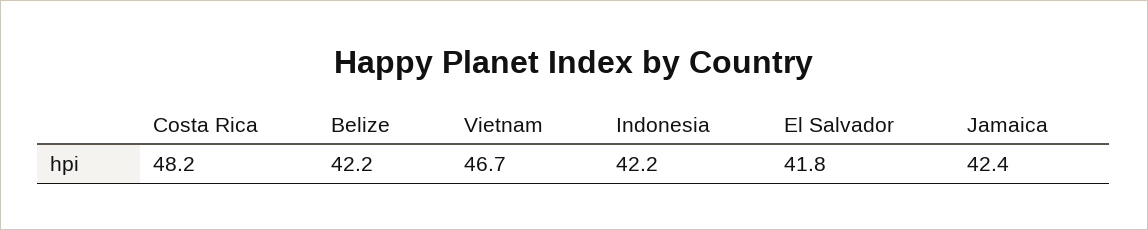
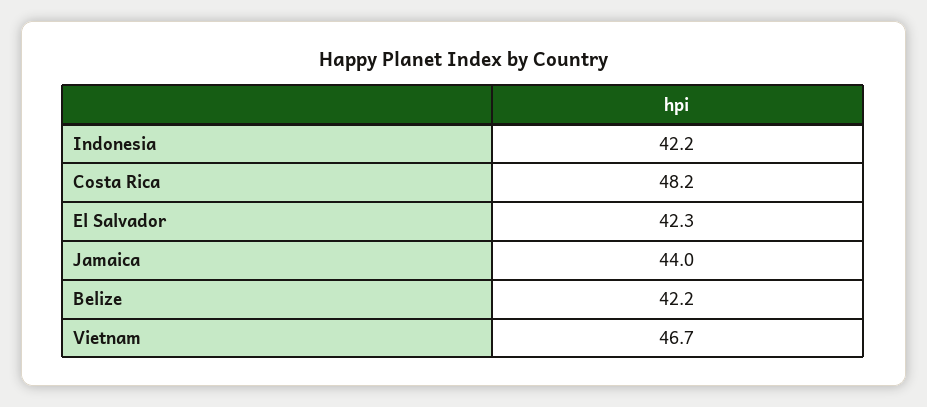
  {
    "Costa Rica": 48.2,
    "Belize": 42.2,
    "Vietnam": 46.7,
    "Indonesia": 42.2,
-   "El Salvador": 41.8,
+   "El Salvador": 42.3,
-   "Jamaica": 42.4
+   "Jamaica": 44
  }

